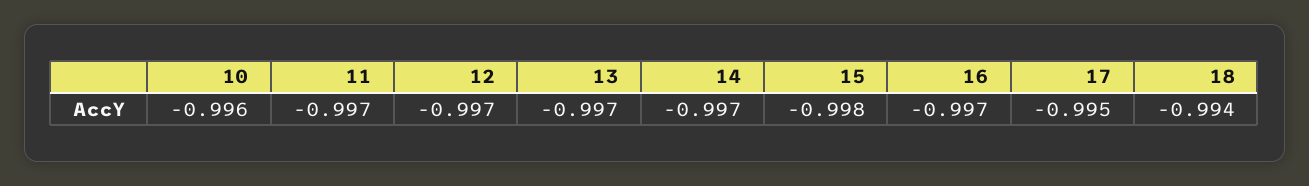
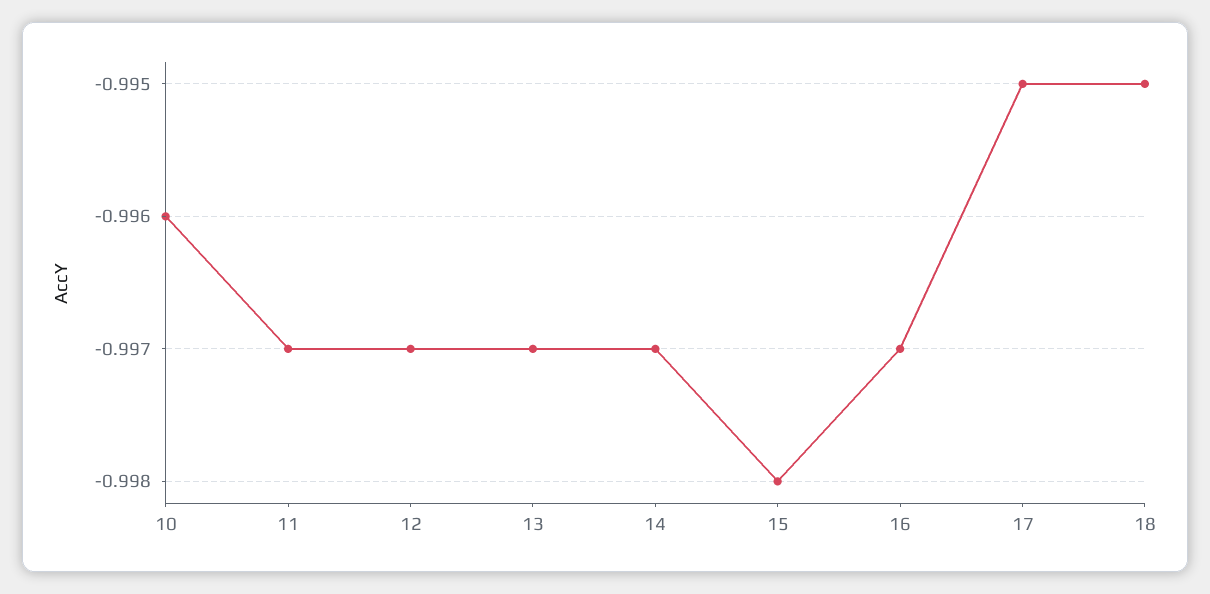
  {
    "10": -0.996,
    "11": -0.997,
    "12": -0.997,
    "13": -0.997,
    "14": -0.997,
    "15": -0.998,
    "16": -0.997,
    "17": -0.995,
-   "18": -0.994
+   "18": -0.995
  }

